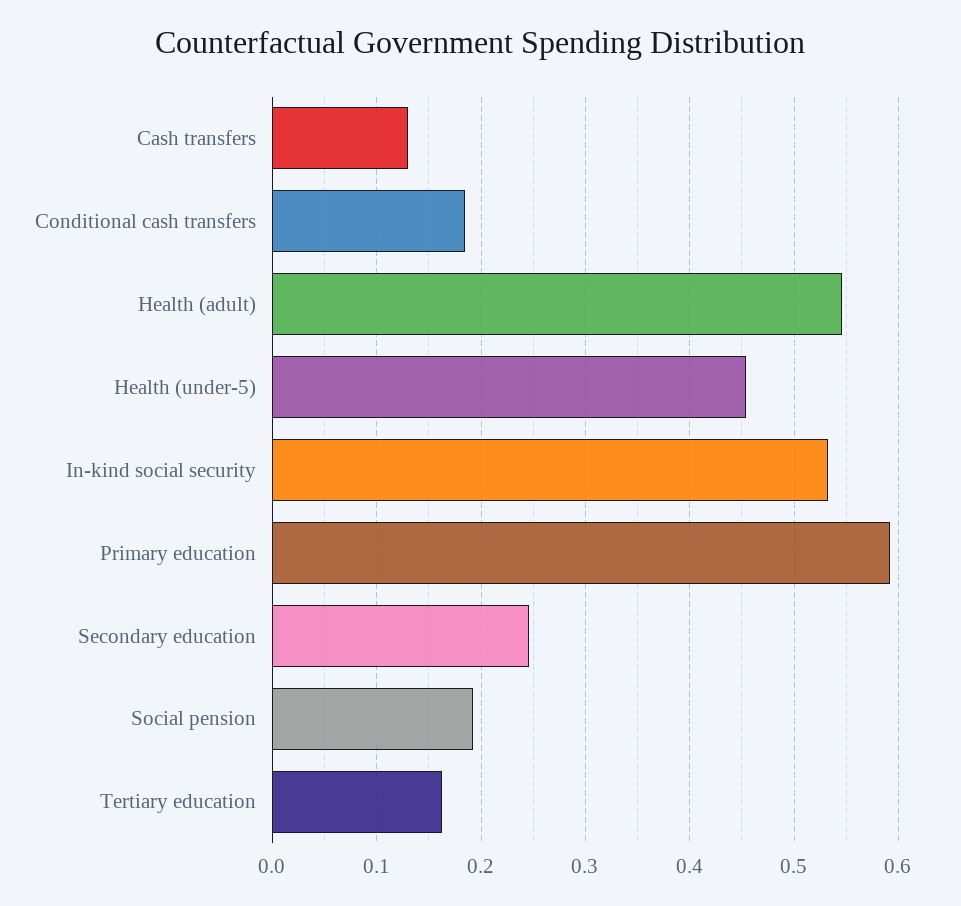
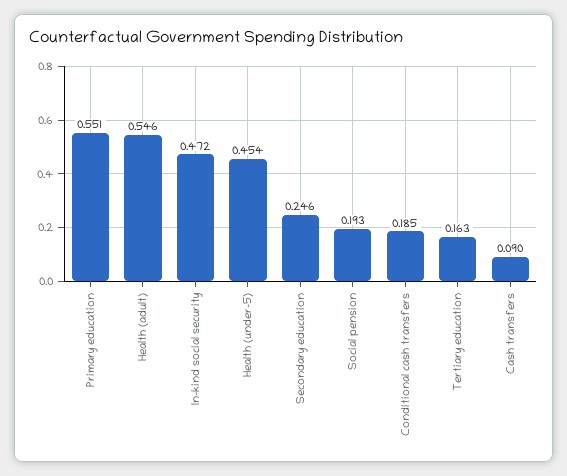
  {
-   "Cash transfers": 0.13,
+   "Cash transfers": 0.09,
    "Conditional cash transfers": 0.185,
    "Health (adult)": 0.546,
    "Health (under-5)": 0.454,
-   "In-kind social security": 0.53,
+   "In-kind social security": 0.472,
-   "Primary education": 0.59,
+   "Primary education": 0.551,
    "Secondary education": 0.246,
    "Social pension": 0.193,
    "Tertiary education": 0.163
  }

